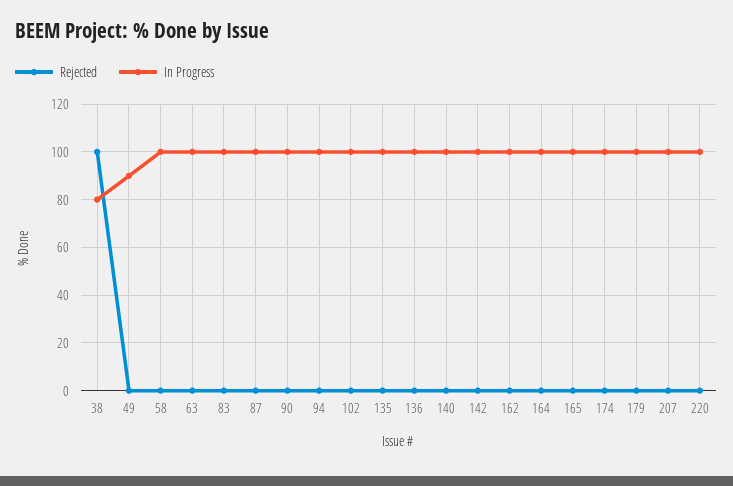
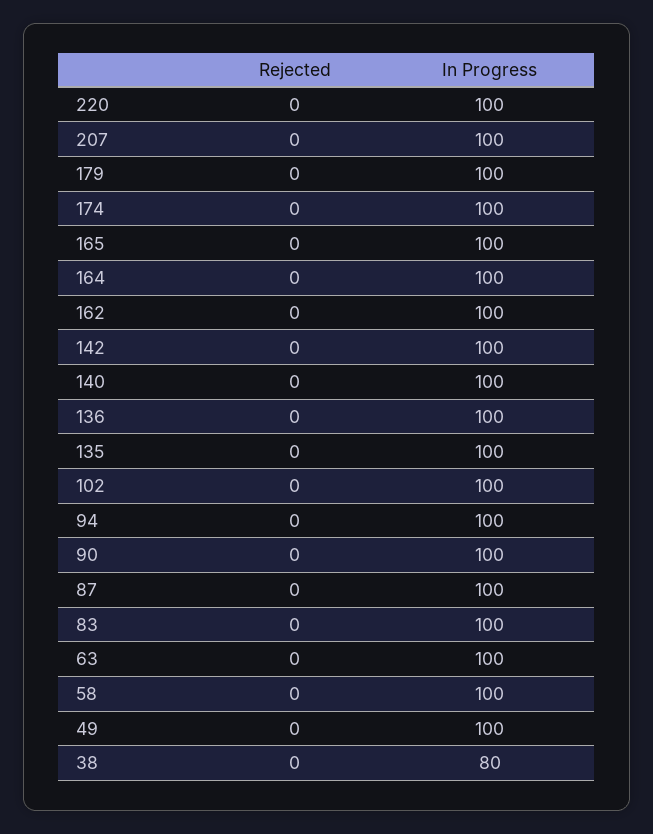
  {
    "Rejected": {
-     "38": 100,
+     "38": 0,
      "49": 0,
      "58": 0,
      "63": 0,
      "83": 0,
      "87": 0,
      "90": 0,
      "94": 0,
      "102": 0,
      "135": 0,
      "136": 0,
      "140": 0,
      "142": 0,
      "162": 0,
      "164": 0,
      "165": 0,
      "174": 0,
      "179": 0,
      "207": 0,
      "220": 0
    },
    "In Progress": {
      "38": 80,
-     "49": 90,
+     "49": 100,
      "58": 100,
      "63": 100,
      "83": 100,
      "87": 100,
      "90": 100,
      "94": 100,
      "102": 100,
      "135": 100,
      "136": 100,
      "140": 100,
      "142": 100,
      "162": 100,
      "164": 100,
      "165": 100,
      "174": 100,
      "179": 100,
      "207": 100,
      "220": 100
    }
  }

